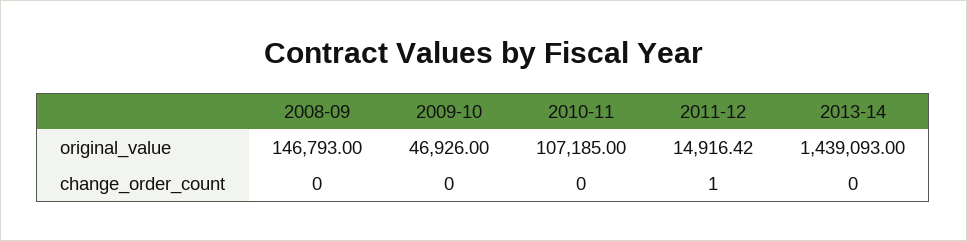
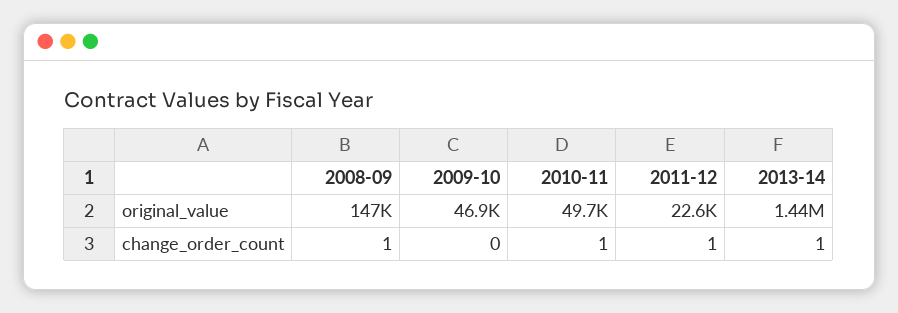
  {
    "2008-09": {
      "original_value": 146793,
-     "change_order_count": 0
+     "change_order_count": 1
    },
    "2009-10": {
      "original_value": 46926,
      "change_order_count": 0
    },
    "2010-11": {
-     "original_value": 107185,
+     "original_value": 49700,
-     "change_order_count": 0
+     "change_order_count": 1
    },
    "2011-12": {
-     "original_value": 14916.42,
+     "original_value": 22600,
      "change_order_count": 1
    },
    "2013-14": {
      "original_value": 1439093,
-     "change_order_count": 0
+     "change_order_count": 1
    }
  }

